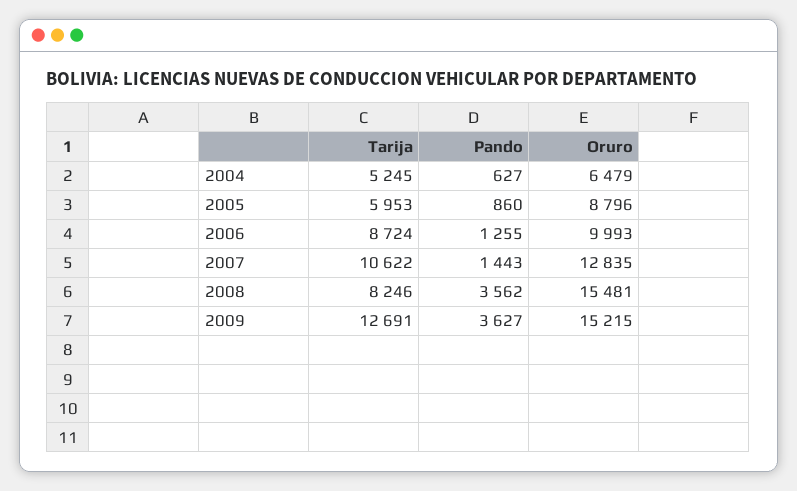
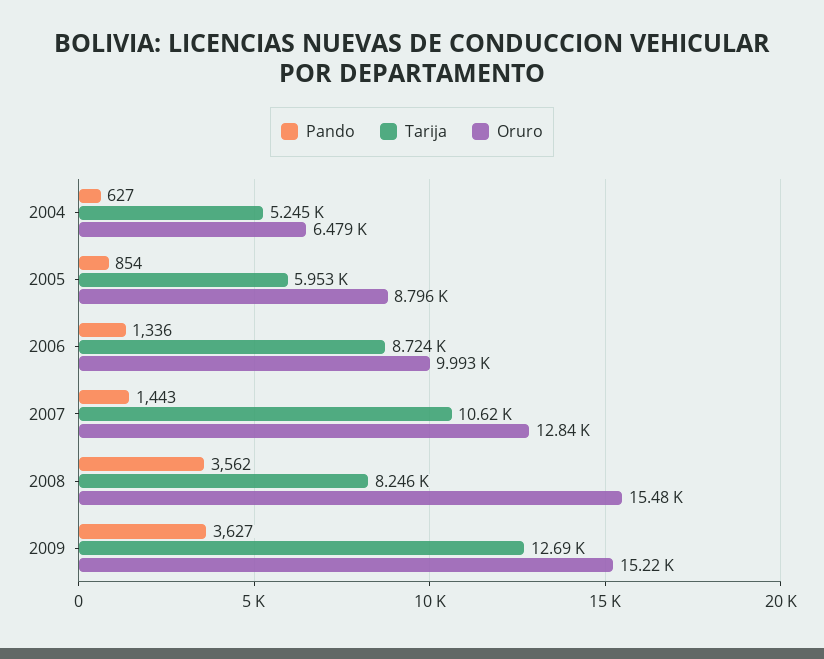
  {
    "Tarija": {
      "2004": 5245,
      "2005": 5953,
      "2006": 8724,
      "2007": 10622,
      "2008": 8246,
      "2009": 12691
    },
    "Pando": {
      "2004": 627,
-     "2005": 860,
+     "2005": 854,
-     "2006": 1255,
+     "2006": 1336,
      "2007": 1443,
      "2008": 3562,
      "2009": 3627
    },
    "Oruro": {
      "2004": 6479,
      "2005": 8796,
      "2006": 9993,
      "2007": 12835,
      "2008": 15481,
      "2009": 15215
    }
  }

